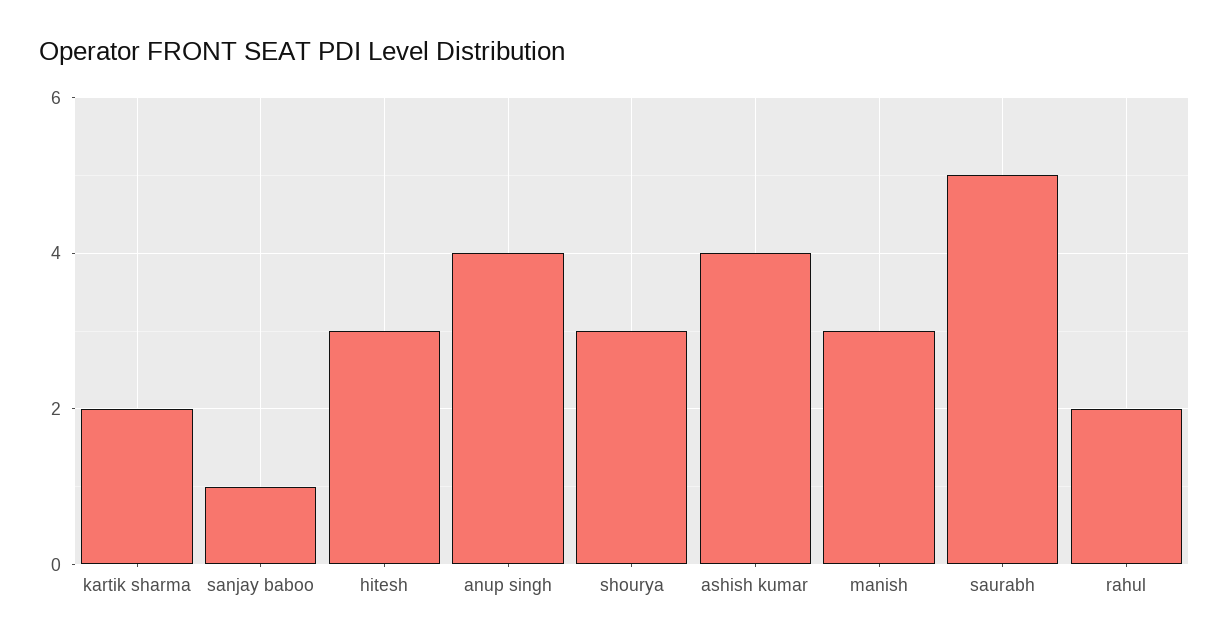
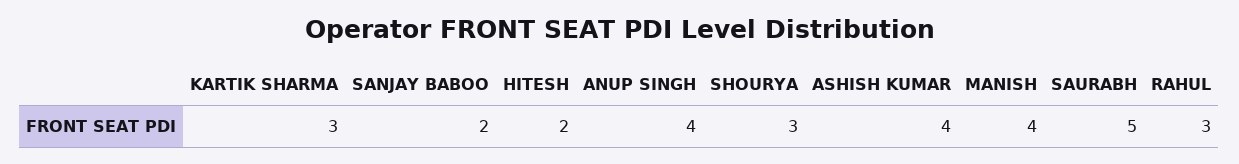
  {
-   "kartik sharma": 2,
+   "kartik sharma": 3,
-   "sanjay baboo": 1,
+   "sanjay baboo": 2,
-   "hitesh": 3,
+   "hitesh": 2,
    "anup singh": 4,
    "shourya": 3,
    "ashish kumar": 4,
-   "manish": 3,
+   "manish": 4,
    "saurabh": 5,
-   "rahul": 2
+   "rahul": 3
  }

